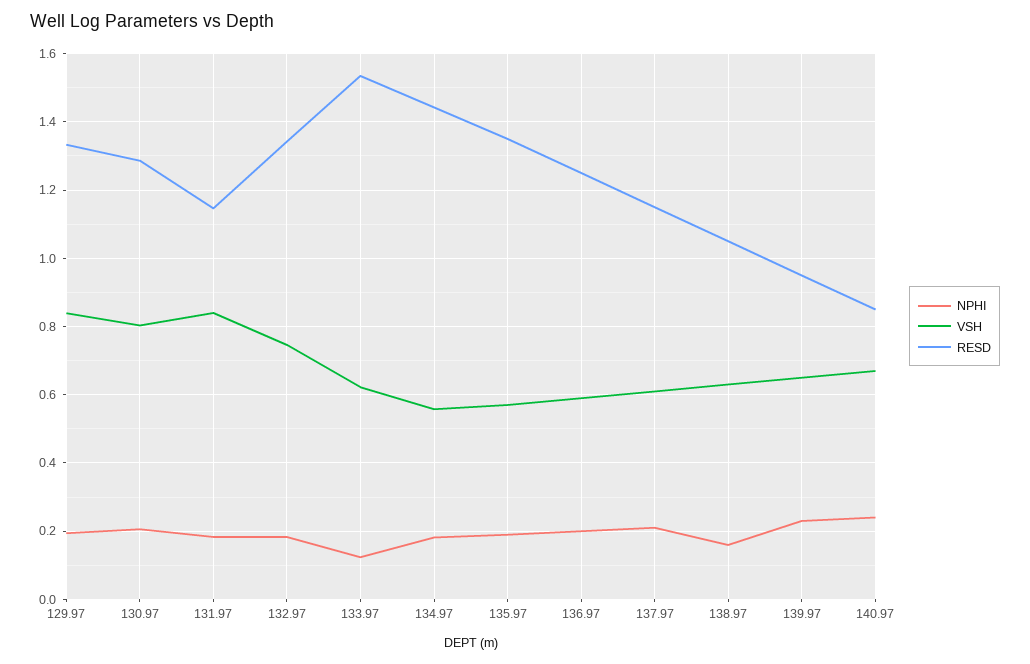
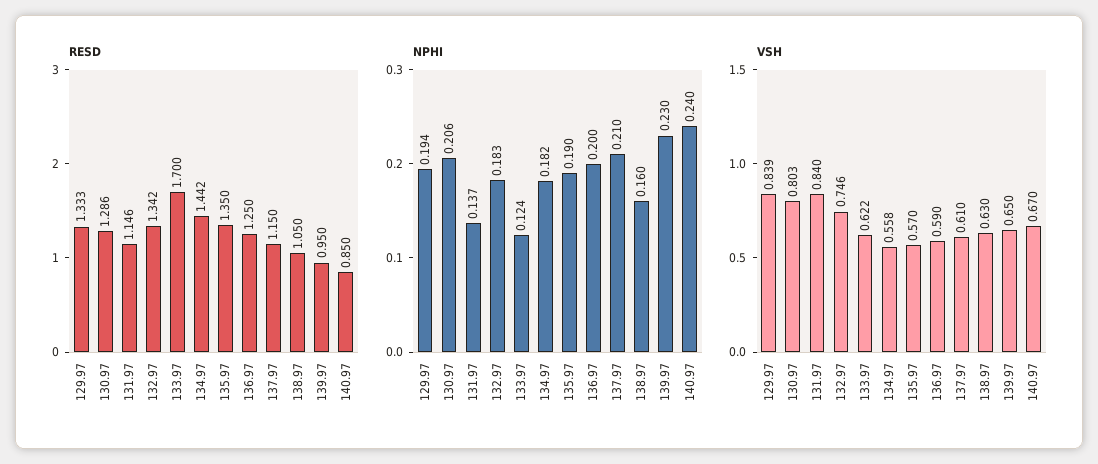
  {
    "NPHI": {
      "129.97": 0.194,
      "130.97": 0.206,
-     "131.97": 0.18,
+     "131.97": 0.137,
      "132.97": 0.183,
      "133.97": 0.124,
      "134.97": 0.182,
      "135.97": 0.19,
      "136.97": 0.2,
      "137.97": 0.21,
      "138.97": 0.16,
      "139.97": 0.23,
      "140.97": 0.24
    },
    "VSH": {
      "129.97": 0.839,
      "130.97": 0.803,
      "131.97": 0.84,
      "132.97": 0.746,
      "133.97": 0.622,
      "134.97": 0.558,
      "135.97": 0.57,
      "136.97": 0.59,
      "137.97": 0.61,
      "138.97": 0.63,
      "139.97": 0.65,
      "140.97": 0.67
    },
    "RESD": {
      "129.97": 1.333,
      "130.97": 1.286,
      "131.97": 1.146,
      "132.97": 1.342,
-     "133.97": 1.54,
+     "133.97": 1.7,
      "134.97": 1.442,
      "135.97": 1.35,
      "136.97": 1.25,
      "137.97": 1.15,
      "138.97": 1.05,
      "139.97": 0.95,
      "140.97": 0.85
    }
  }

